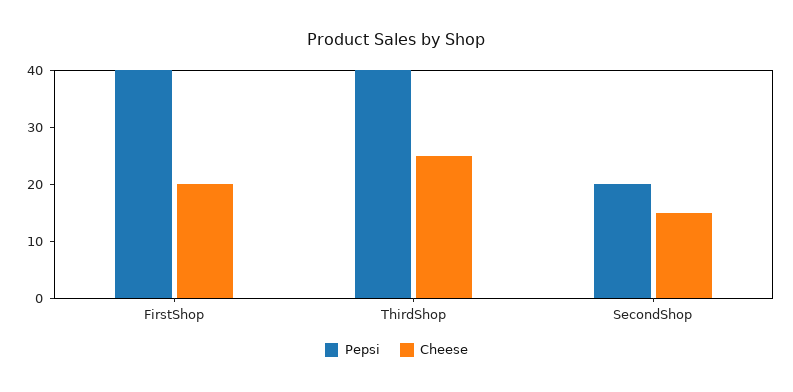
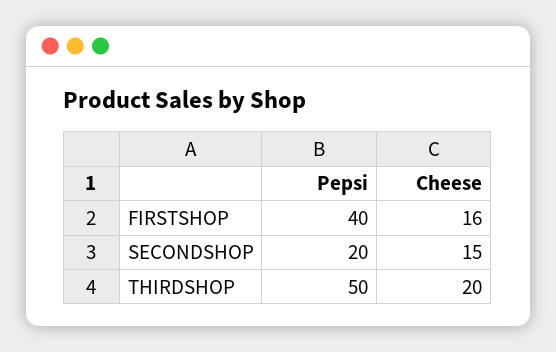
  {
    "Pepsi": {
      "FirstShop": 40,
-     "ThirdShop": 40,
+     "ThirdShop": 50,
      "SecondShop": 20
    },
    "Cheese": {
-     "FirstShop": 20,
+     "FirstShop": 16,
-     "ThirdShop": 25,
+     "ThirdShop": 20,
      "SecondShop": 15
    }
  }

